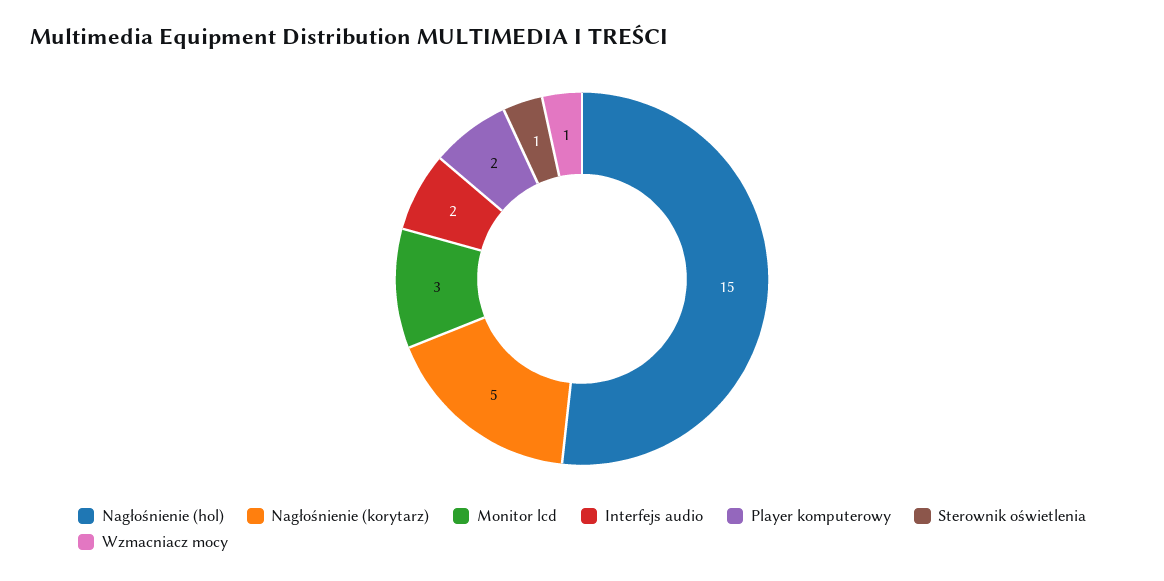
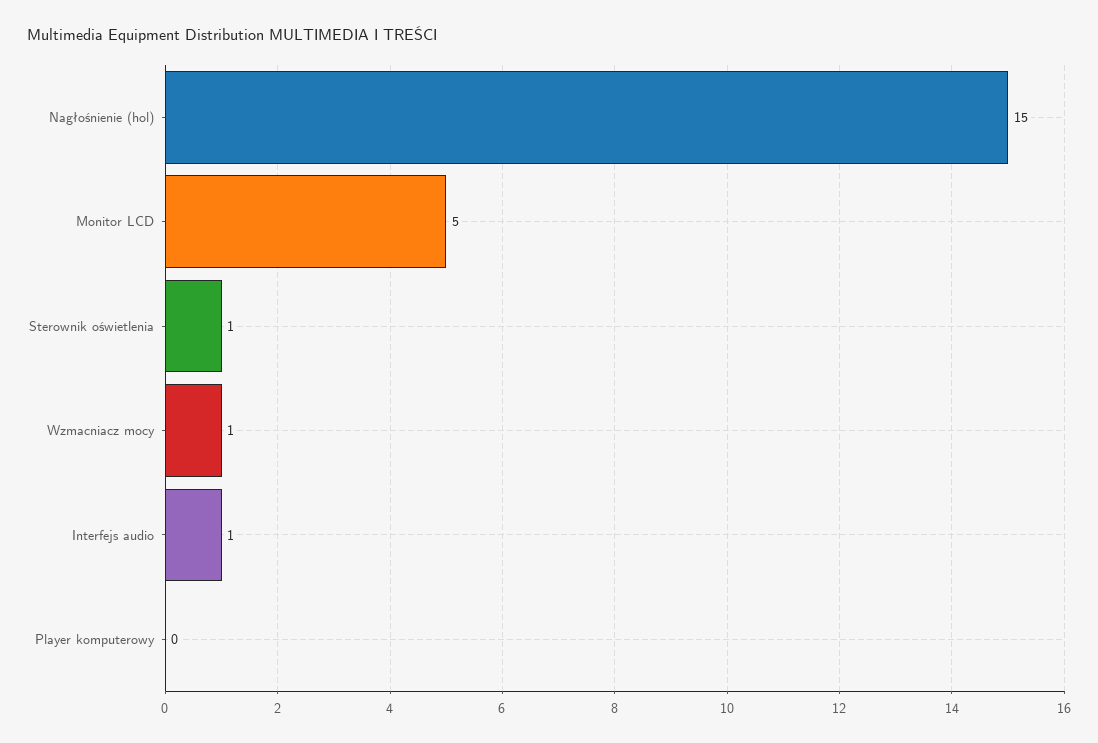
  {
    "Nagłośnienie (hol)": 15,
-   "Nagłośnienie (korytarz)": 5,
-   "Monitor lcd": 3,
+   "Monitor lcd": 5,
-   "Interfejs audio": 2,
+   "Interfejs audio": 1,
-   "Player komputerowy": 2,
+   "Player komputerowy": 0,
    "Sterownik oświetlenia": 1,
    "Wzmacniacz mocy": 1
  }

